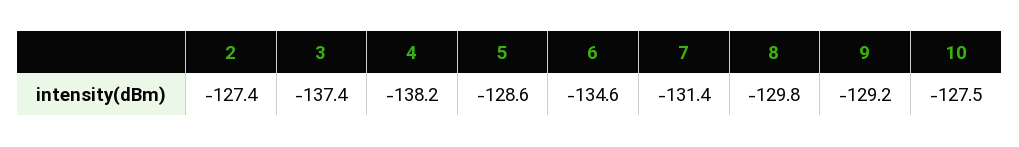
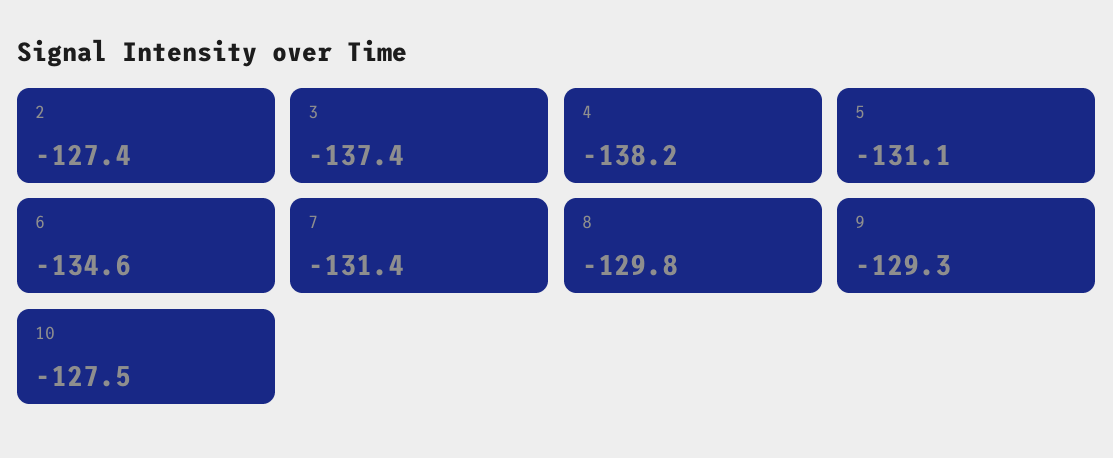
  {
    "2": -127.4,
    "3": -137.4,
    "4": -138.2,
-   "5": -128.6,
+   "5": -131.1,
    "6": -134.6,
    "7": -131.4,
    "8": -129.8,
-   "9": -129.2,
+   "9": -129.3,
    "10": -127.5
  }

